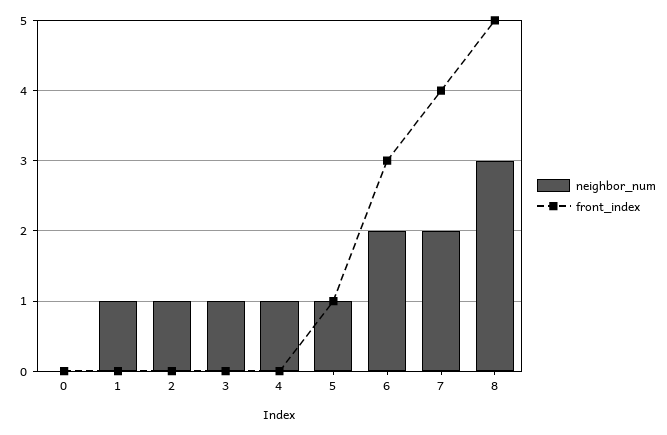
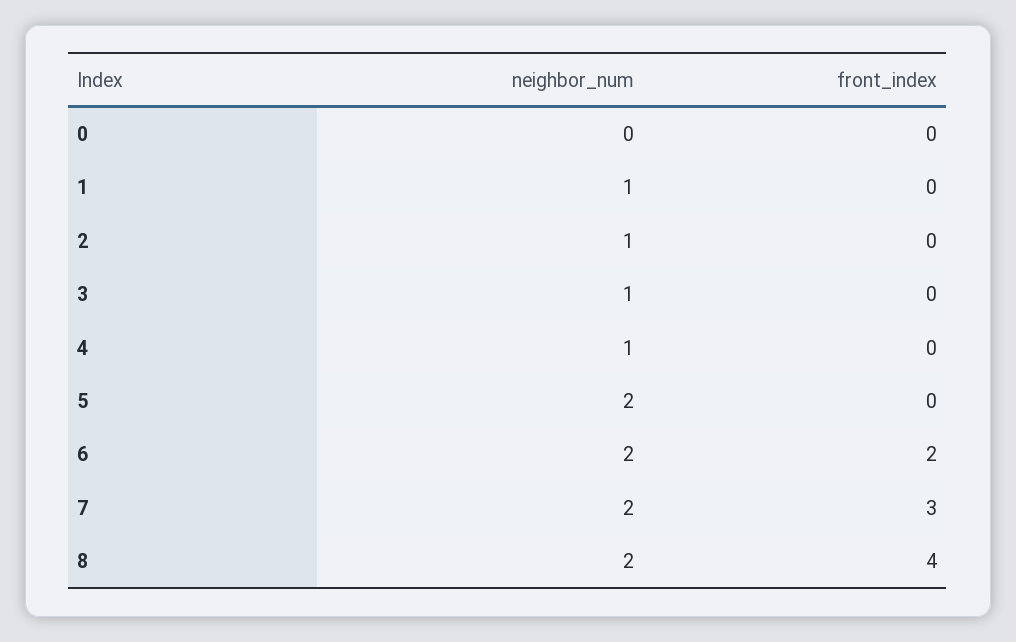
  {
    "neighbor_num": {
      "0": 0,
      "1": 1,
      "2": 1,
      "3": 1,
      "4": 1,
-     "5": 1,
+     "5": 2,
      "6": 2,
      "7": 2,
-     "8": 3
+     "8": 2
    },
    "front_index": {
      "0": 0,
      "1": 0,
      "2": 0,
      "3": 0,
      "4": 0,
-     "5": 1,
+     "5": 0,
-     "6": 3,
+     "6": 2,
-     "7": 4,
+     "7": 3,
-     "8": 5
+     "8": 4
    }
  }

